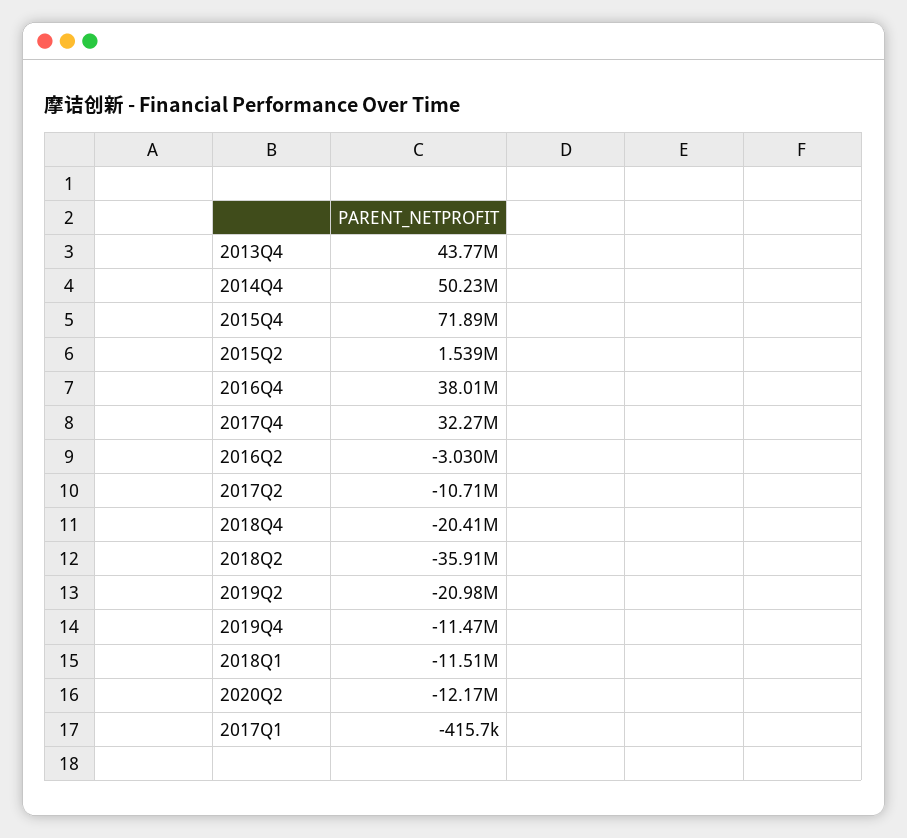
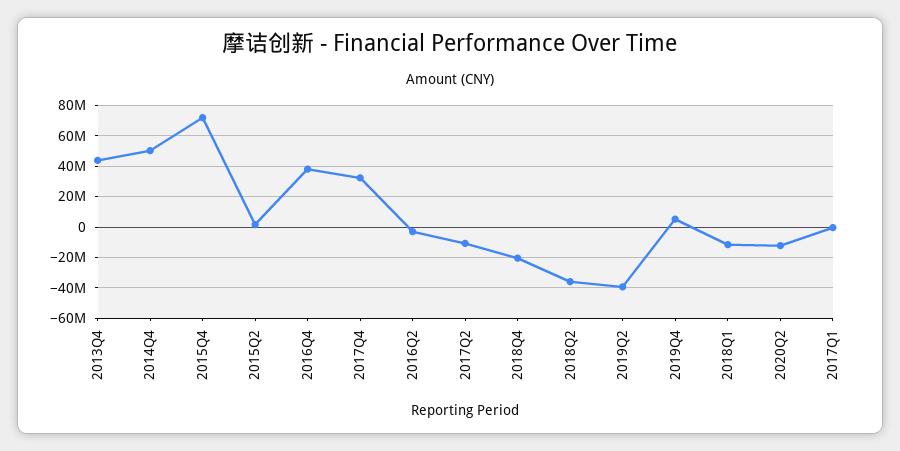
  {
    "2013Q4": 43770000,
    "2014Q4": 50230000,
    "2015Q4": 71890000,
    "2015Q2": 1539000,
    "2016Q4": 38010000,
    "2017Q4": 32270000,
    "2016Q2": -3030000,
    "2017Q2": -10710000,
    "2018Q4": -20410000,
    "2018Q2": -35910000,
-   "2019Q2": -20980000,
+   "2019Q2": -40000000,
-   "2019Q4": -11470000,
+   "2019Q4": 5000000,
    "2018Q1": -11510000,
    "2020Q2": -12170000,
    "2017Q1": -415700
  }

